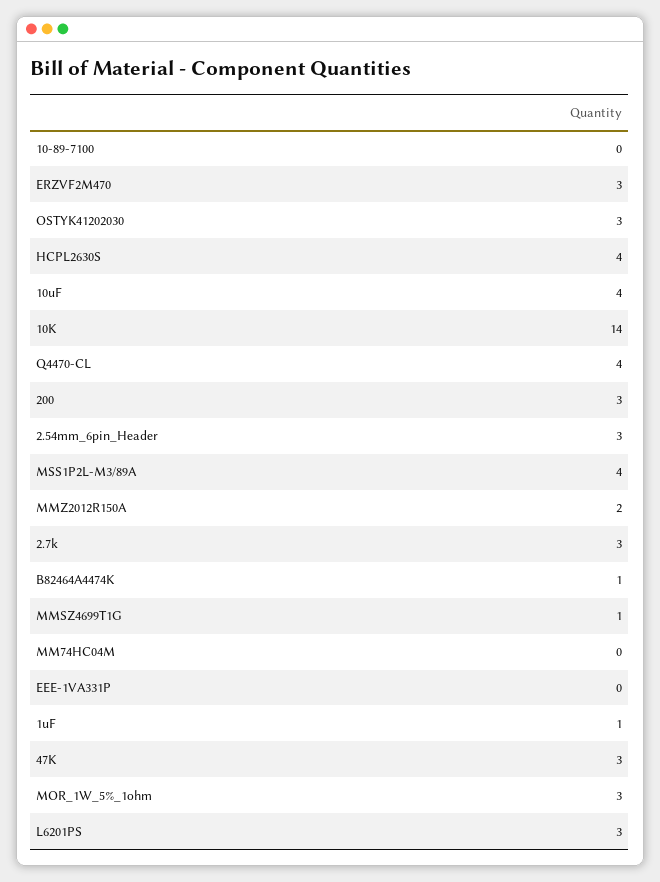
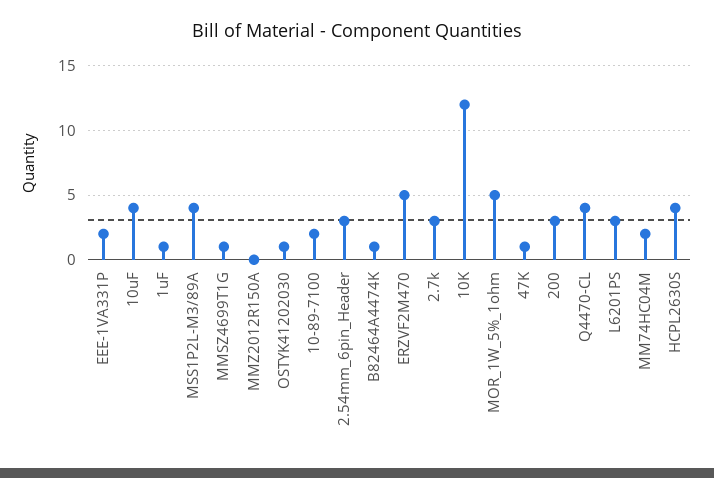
  {
-   "10-89-7100": 0,
+   "10-89-7100": 2,
-   "ERZVF2M470": 3,
+   "ERZVF2M470": 5,
-   "OSTYK41202030": 3,
+   "OSTYK41202030": 1,
    "HCPL2630S": 4,
    "10uF": 4,
-   "10K": 14,
+   "10K": 12,
    "Q4470-CL": 4,
    "200": 3,
    "2.54mm_6pin_Header": 3,
    "MSS1P2L-M3/89A": 4,
-   "MMZ2012R150A": 2,
+   "MMZ2012R150A": 0,
    "2.7k": 3,
    "B82464A4474K": 1,
    "MMSZ4699T1G": 1,
-   "MM74HC04M": 0,
+   "MM74HC04M": 2,
-   "EEE-1VA331P": 0,
+   "EEE-1VA331P": 2,
    "1uF": 1,
-   "47K": 3,
+   "47K": 1,
-   "MOR_1W_5%_1ohm": 3,
+   "MOR_1W_5%_1ohm": 5,
    "L6201PS": 3
  }

